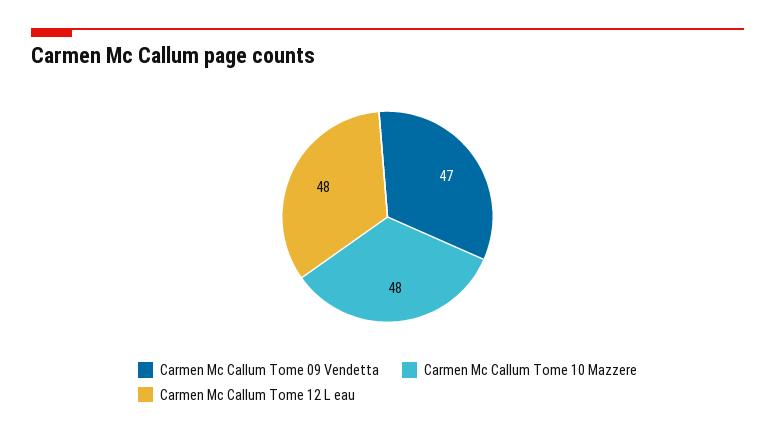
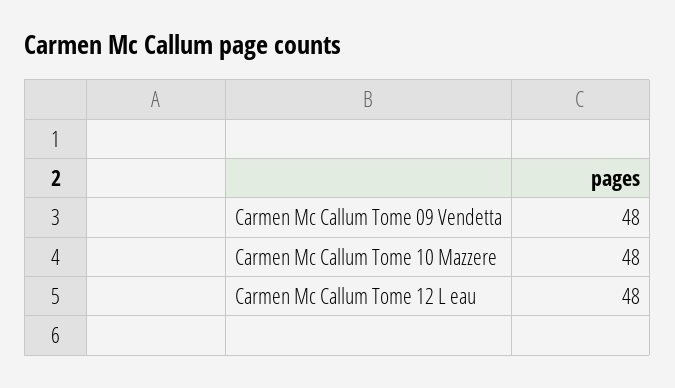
  {
-   "Carmen Mc Callum Tome 09 Vendetta": 47,
+   "Carmen Mc Callum Tome 09 Vendetta": 48,
    "Carmen Mc Callum Tome 10 Mazzere": 48,
    "Carmen Mc Callum Tome 12 L eau": 48
  }

